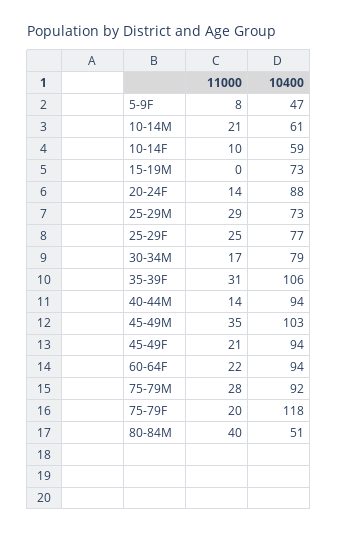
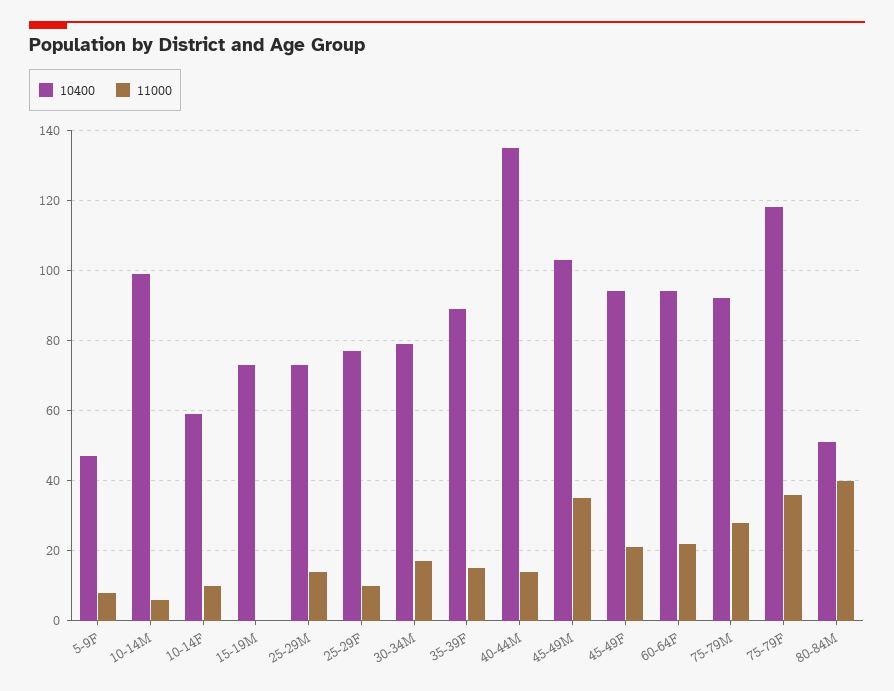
  {
    "11000": {
      "5-9F": 8,
-     "10-14M": 21,
+     "10-14M": 5,
      "10-14F": 10,
      "15-19M": 0,
-     "20-24F": 14,
-     "25-29M": 29,
+     "25-29M": 15,
-     "25-29F": 25,
+     "25-29F": 10,
      "30-34M": 17,
-     "35-39F": 31,
+     "35-39F": 15,
      "40-44M": 14,
      "45-49M": 35,
      "45-49F": 21,
      "60-64F": 22,
      "75-79M": 28,
-     "75-79F": 20,
+     "75-79F": 35,
      "80-84M": 40
    },
    "10400": {
      "5-9F": 47,
-     "10-14M": 61,
+     "10-14M": 100,
      "10-14F": 59,
      "15-19M": 73,
-     "20-24F": 88,
      "25-29M": 73,
      "25-29F": 77,
      "30-34M": 79,
-     "35-39F": 106,
+     "35-39F": 90,
-     "40-44M": 94,
+     "40-44M": 135,
      "45-49M": 103,
      "45-49F": 94,
      "60-64F": 94,
      "75-79M": 92,
      "75-79F": 118,
      "80-84M": 51
    }
  }

